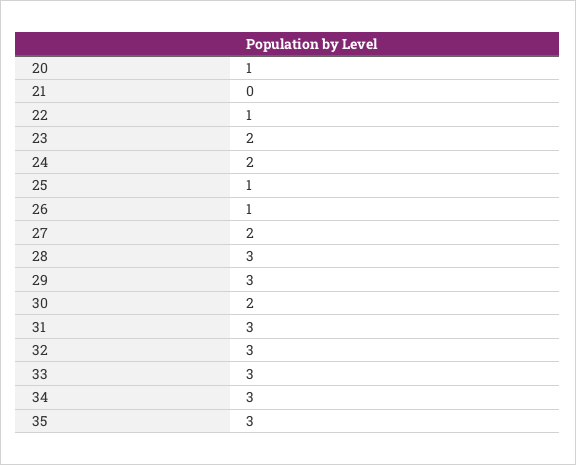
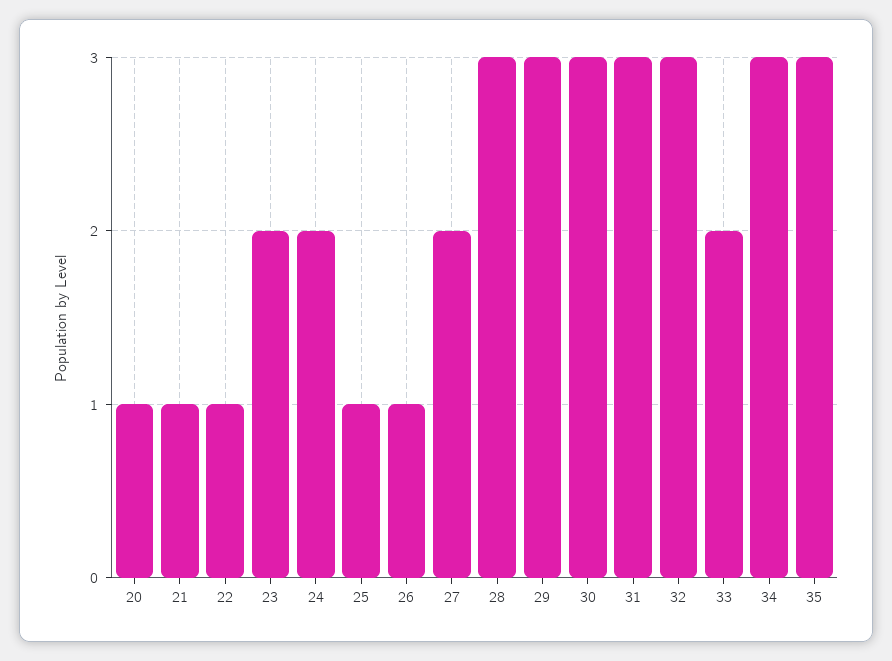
  {
    "20": 1,
-   "21": 0,
+   "21": 1,
    "22": 1,
    "23": 2,
    "24": 2,
    "25": 1,
    "26": 1,
    "27": 2,
    "28": 3,
    "29": 3,
-   "30": 2,
+   "30": 3,
    "31": 3,
    "32": 3,
-   "33": 3,
+   "33": 2,
    "34": 3,
    "35": 3
  }

